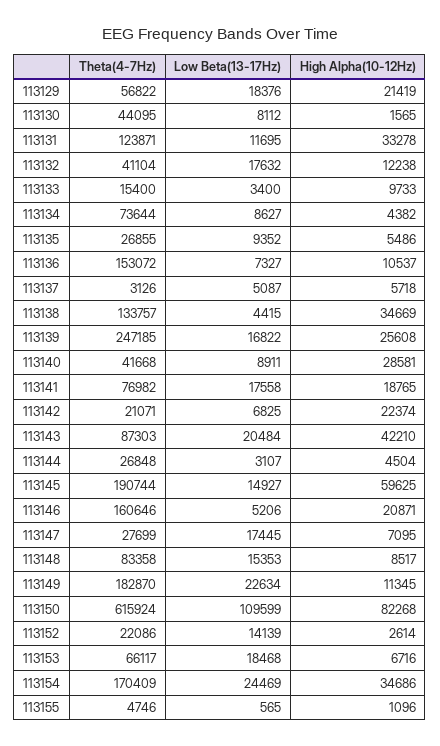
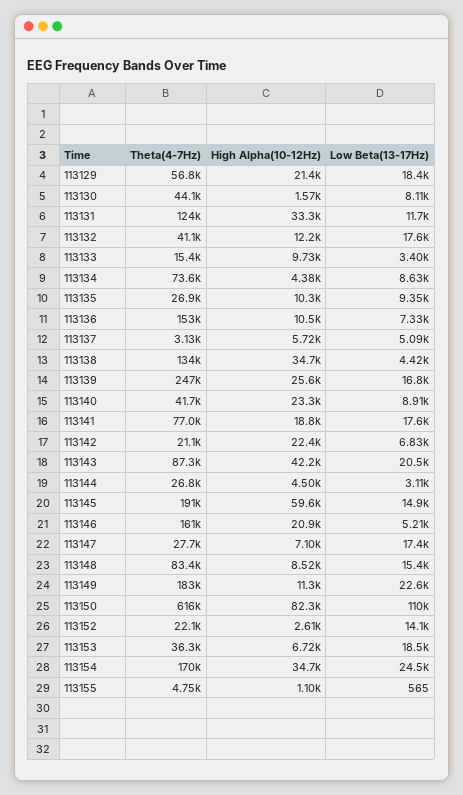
  {
    "Theta(4-7Hz)": {
      "113129": 56822,
      "113130": 44095,
      "113131": 123871,
      "113132": 41104,
      "113133": 15400,
      "113134": 73644,
      "113135": 26855,
      "113136": 153072,
      "113137": 3126,
      "113138": 133757,
      "113139": 247185,
      "113140": 41668,
      "113141": 76982,
      "113142": 21071,
      "113143": 87303,
      "113144": 26848,
      "113145": 190744,
      "113146": 160646,
      "113147": 27699,
      "113148": 83358,
      "113149": 182870,
      "113150": 615924,
      "113152": 22086,
-     "113153": 66117,
+     "113153": 36300,
      "113154": 170409,
      "113155": 4746
    },
    "Low Beta(13-17Hz)": {
      "113129": 18376,
      "113130": 8112,
      "113131": 11695,
      "113132": 17632,
      "113133": 3400,
      "113134": 8627,
      "113135": 9352,
      "113136": 7327,
      "113137": 5087,
      "113138": 4415,
      "113139": 16822,
      "113140": 8911,
      "113141": 17558,
      "113142": 6825,
      "113143": 20484,
      "113144": 3107,
      "113145": 14927,
      "113146": 5206,
      "113147": 17445,
      "113148": 15353,
      "113149": 22634,
      "113150": 109599,
      "113152": 14139,
      "113153": 18468,
      "113154": 24469,
      "113155": 565
    },
    "High Alpha(10-12Hz)": {
      "113129": 21419,
      "113130": 1565,
      "113131": 33278,
      "113132": 12238,
      "113133": 9733,
      "113134": 4382,
-     "113135": 5486,
+     "113135": 10300,
      "113136": 10537,
      "113137": 5718,
      "113138": 34669,
      "113139": 25608,
-     "113140": 28581,
+     "113140": 23300,
      "113141": 18765,
      "113142": 22374,
      "113143": 42210,
      "113144": 4504,
      "113145": 59625,
      "113146": 20871,
      "113147": 7095,
      "113148": 8517,
      "113149": 11345,
      "113150": 82268,
      "113152": 2614,
      "113153": 6716,
      "113154": 34686,
      "113155": 1096
    }
  }

